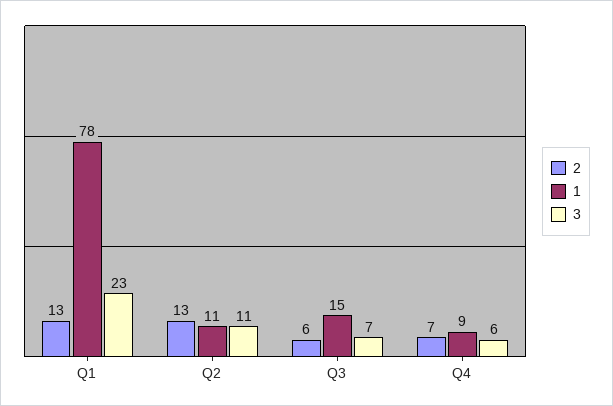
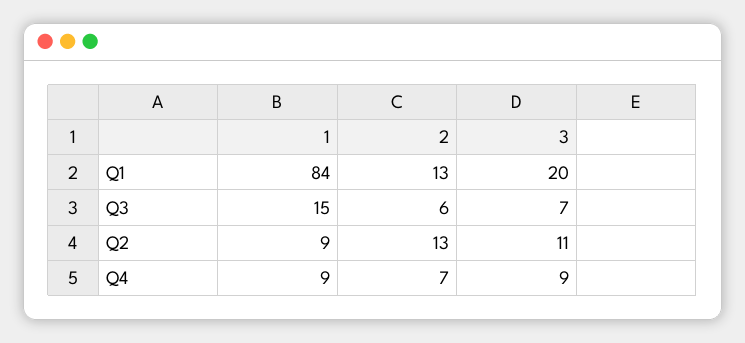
  {
    "2": {
      "Q1": 13,
      "Q2": 13,
      "Q3": 6,
      "Q4": 7
    },
    "1": {
-     "Q1": 78,
+     "Q1": 84,
-     "Q2": 11,
+     "Q2": 9,
      "Q3": 15,
      "Q4": 9
    },
    "3": {
-     "Q1": 23,
+     "Q1": 20,
      "Q2": 11,
      "Q3": 7,
-     "Q4": 6
+     "Q4": 9
    }
  }

